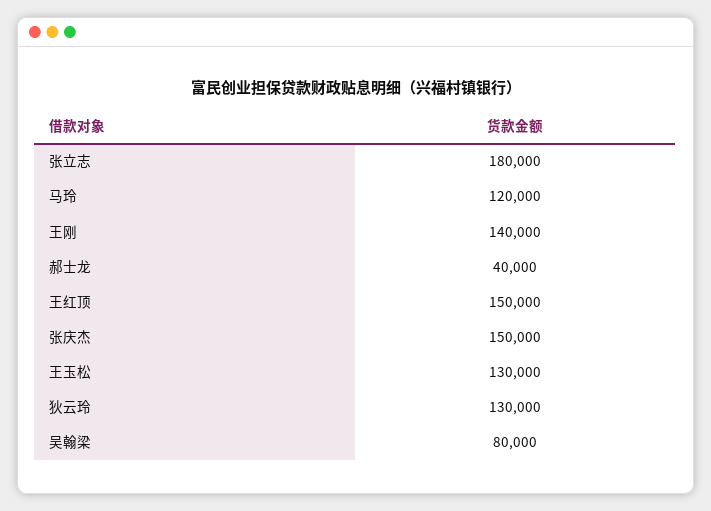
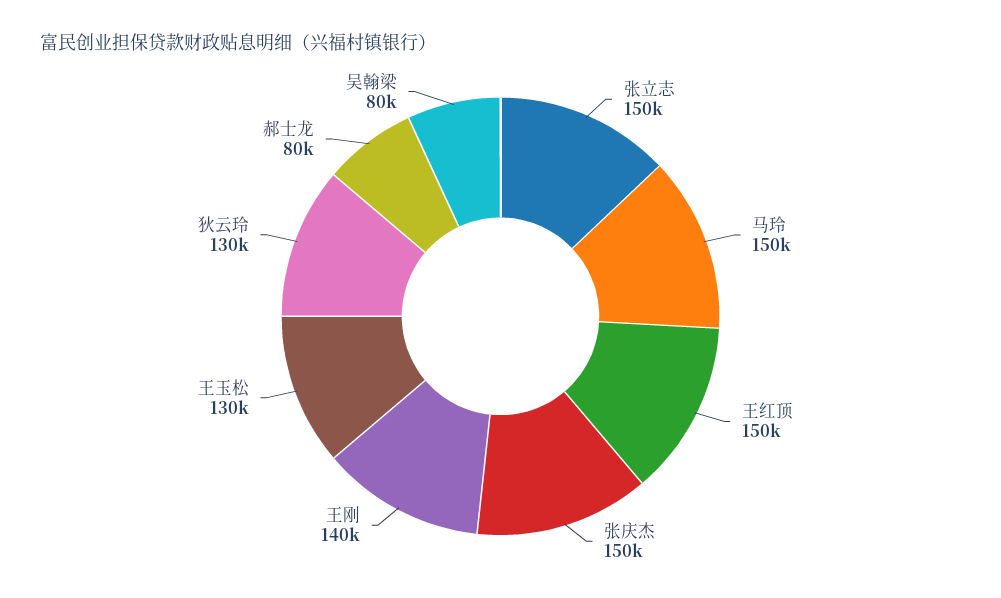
  {
-   "张立志": 180000,
+   "张立志": 150000,
-   "马玲": 120000,
+   "马玲": 150000,
    "王刚": 140000,
-   "郝士龙": 40000,
+   "郝士龙": 80000,
    "王红顶": 150000,
    "张庆杰": 150000,
    "王玉松": 130000,
    "狄云玲": 130000,
    "吴翰梁": 80000
  }

